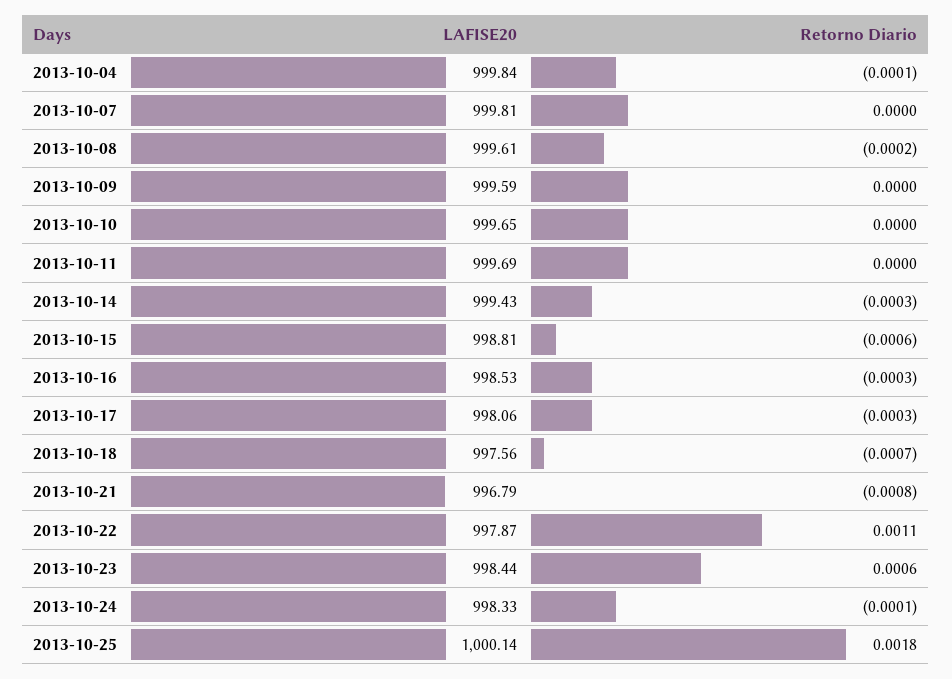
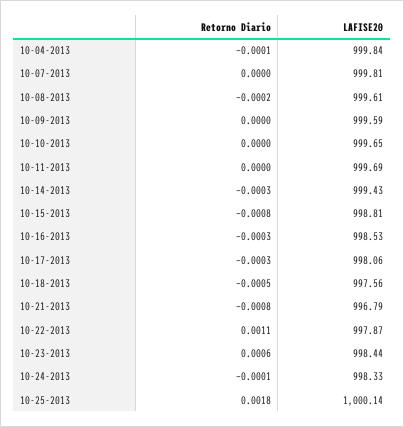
  {
    "LAFISE20": {
      "2013-10-04": 999.84,
      "2013-10-07": 999.81,
      "2013-10-08": 999.61,
      "2013-10-09": 999.59,
      "2013-10-10": 999.65,
      "2013-10-11": 999.69,
      "2013-10-14": 999.43,
      "2013-10-15": 998.81,
      "2013-10-16": 998.53,
      "2013-10-17": 998.06,
      "2013-10-18": 997.56,
      "2013-10-21": 996.79,
      "2013-10-22": 997.87,
      "2013-10-23": 998.44,
      "2013-10-24": 998.33,
      "2013-10-25": 1000.14
    },
    "Retorno Diario": {
      "2013-10-04": -0.0001,
      "2013-10-07": 0,
      "2013-10-08": -0.0002,
      "2013-10-09": 0,
      "2013-10-10": 0,
      "2013-10-11": 0,
      "2013-10-14": -0.0003,
-     "2013-10-15": -0.0006,
+     "2013-10-15": -0.0008,
      "2013-10-16": -0.0003,
      "2013-10-17": -0.0003,
-     "2013-10-18": -0.0007,
+     "2013-10-18": -0.0005,
      "2013-10-21": -0.0008,
      "2013-10-22": 0.0011,
      "2013-10-23": 0.0006,
      "2013-10-24": -0.0001,
      "2013-10-25": 0.0018
    }
  }

